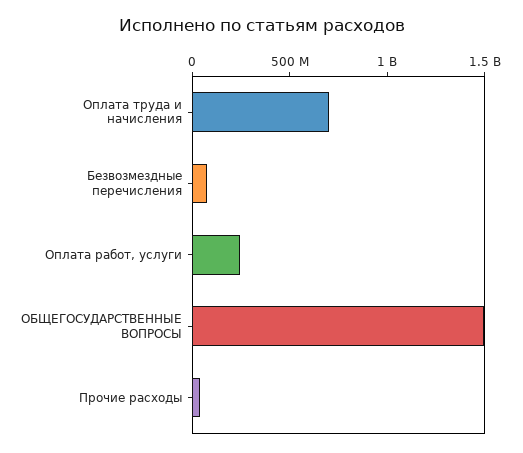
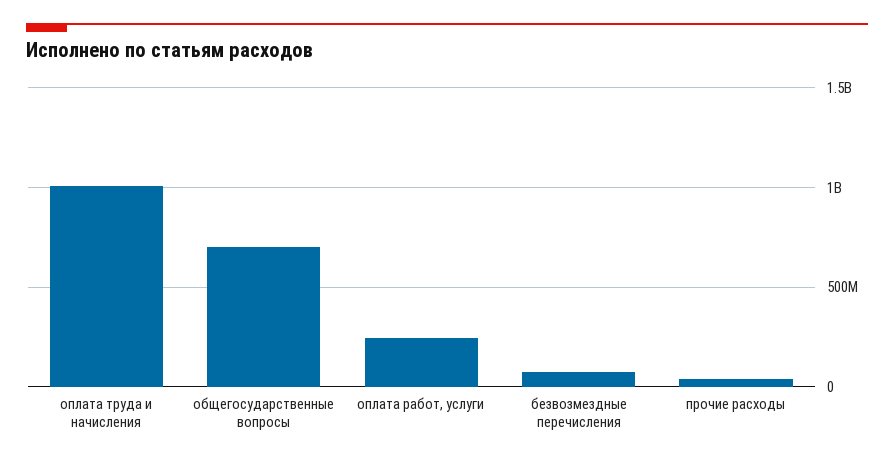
  {
-   "Оплата труда и начисления": 700000000,
+   "Оплата труда и начисления": 1000000000,
    "Безвозмездные перечисления": 50000000,
    "Оплата работ, услуги": 250000000,
-   "ОБЩЕГОСУДАРСТВЕННЫЕ ВОПРОСЫ": 1500000000,
+   "ОБЩЕГОСУДАРСТВЕННЫЕ ВОПРОСЫ": 700000000,
    "Прочие расходы": 50000000
  }

